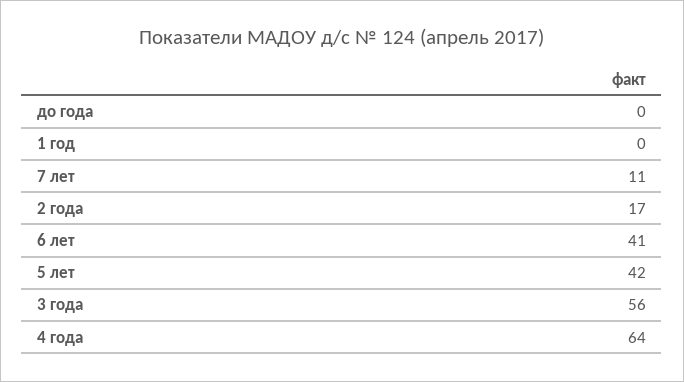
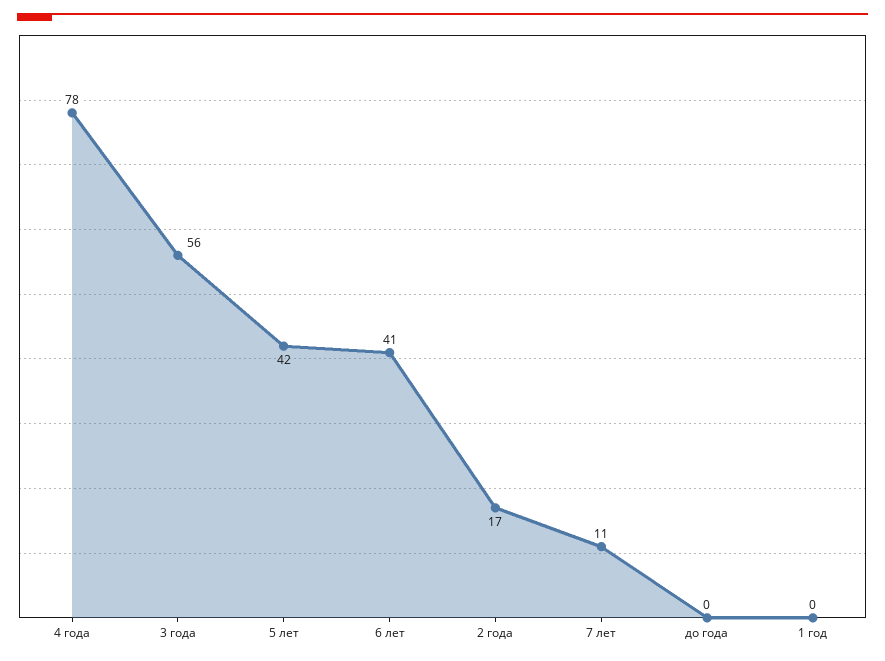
  {
    "до года": 0,
    "1 год": 0,
    "7 лет": 11,
    "2 года": 17,
    "6 лет": 41,
    "5 лет": 42,
    "3 года": 56,
-   "4 года": 64
+   "4 года": 78
  }

